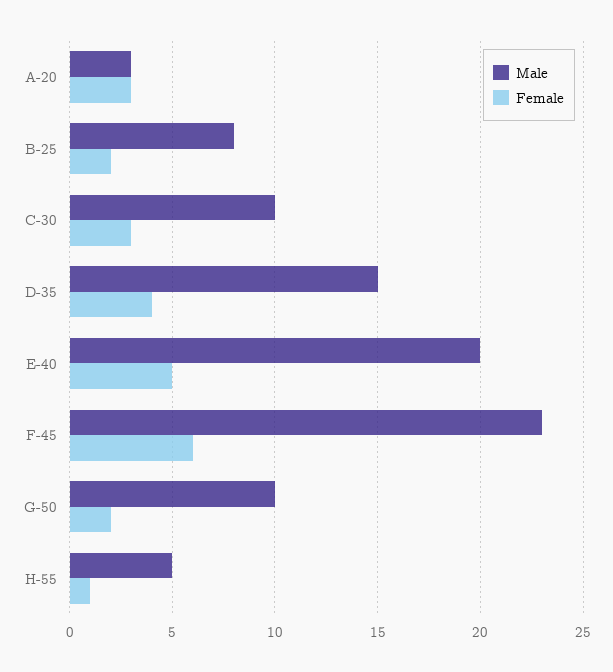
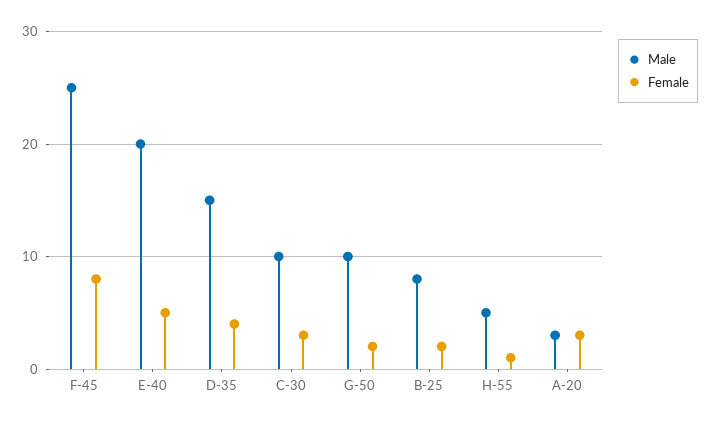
  {
    "Male": {
      "A-20": 3,
      "B-25": 8,
      "C-30": 10,
      "D-35": 15,
      "E-40": 20,
-     "F-45": 23,
+     "F-45": 25,
      "G-50": 10,
      "H-55": 5
    },
    "Female": {
      "A-20": 3,
      "B-25": 2,
      "C-30": 3,
      "D-35": 4,
      "E-40": 5,
-     "F-45": 6,
+     "F-45": 8,
      "G-50": 2,
      "H-55": 1
    }
  }

